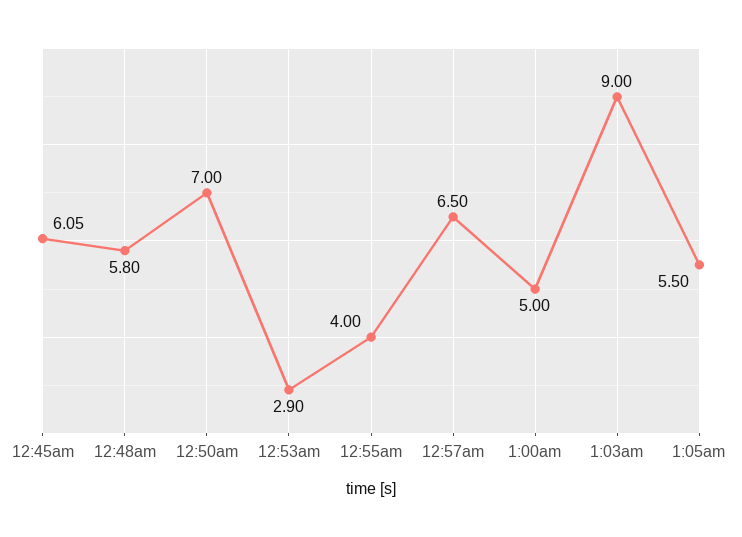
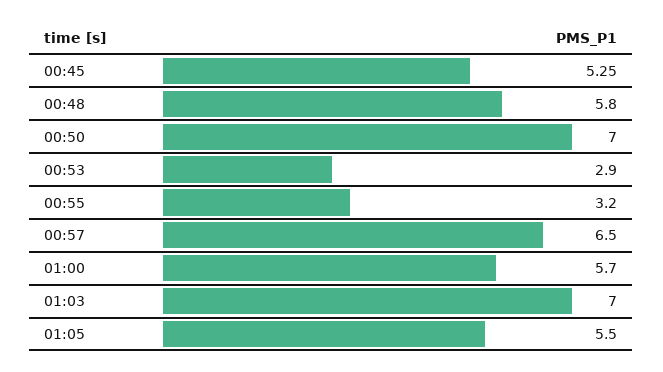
  {
-   "12:45am": 6.05,
+   "12:45am": 5.25,
    "12:48am": 5.8,
    "12:50am": 7,
    "12:53am": 2.9,
-   "12:55am": 4,
+   "12:55am": 3.2,
    "12:57am": 6.5,
-   "1:00am": 5,
+   "1:00am": 5.7,
-   "1:03am": 9,
+   "1:03am": 7,
    "1:05am": 5.5
  }

